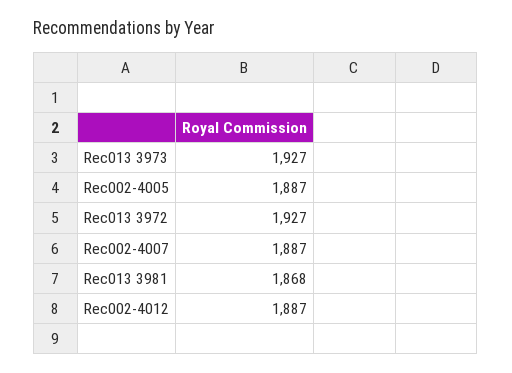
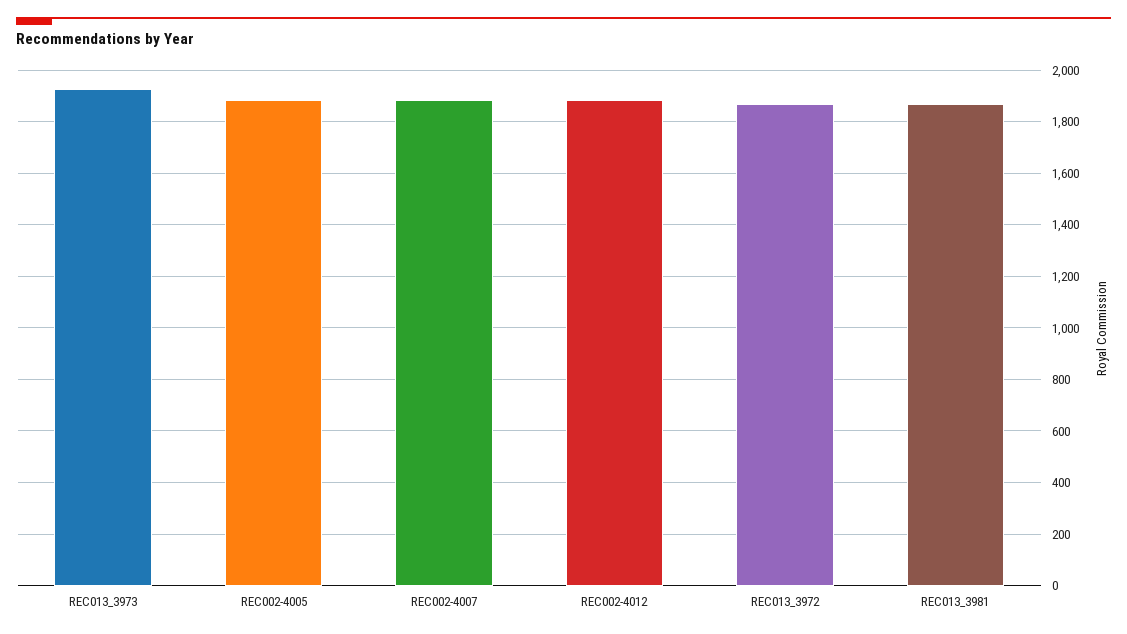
  {
    "Rec013 3973": 1927,
    "Rec002-4005": 1887,
-   "Rec013 3972": 1927,
+   "Rec013 3972": 1875,
    "Rec002-4007": 1887,
    "Rec013 3981": 1868,
    "Rec002-4012": 1887
  }

